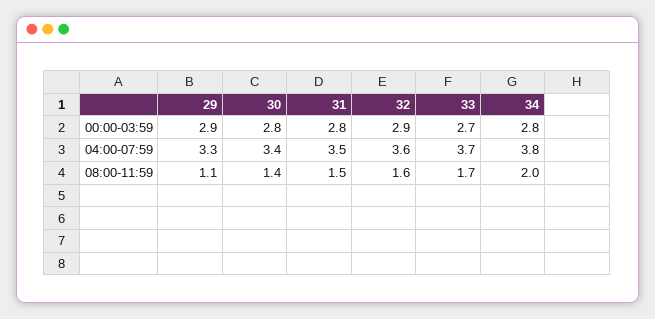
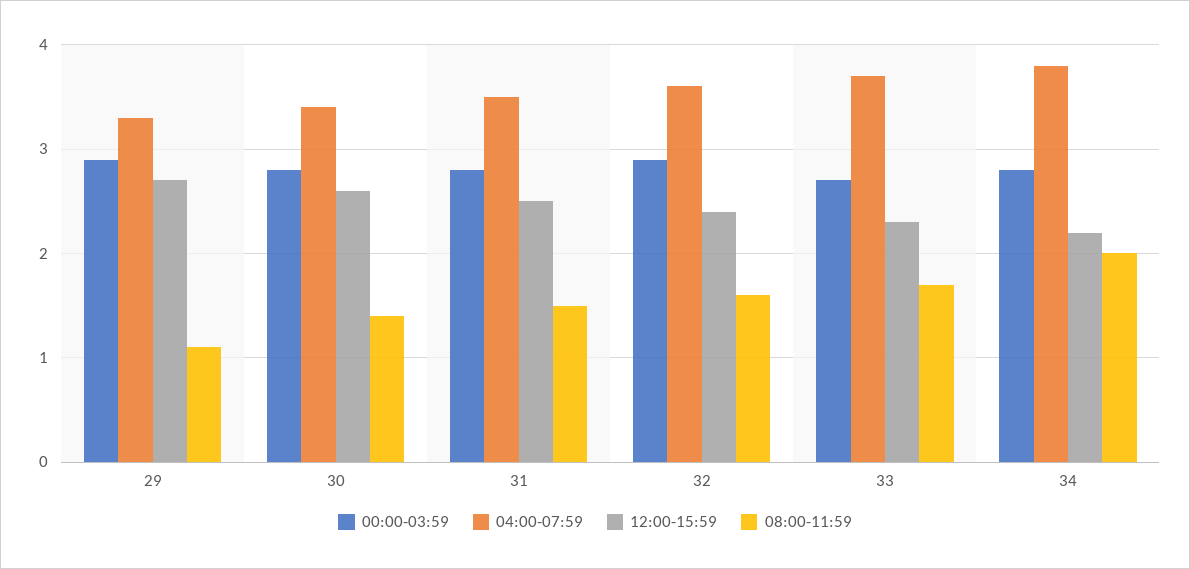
  {
    "00:00-03:59": {
      "29": 2.9,
      "30": 2.8,
      "31": 2.8,
      "32": 2.9,
      "33": 2.7,
      "34": 2.8
    },
    "04:00-07:59": {
      "29": 3.3,
      "30": 3.4,
      "31": 3.5,
      "32": 3.6,
      "33": 3.7,
      "34": 3.8
    },
    "08:00-11:59": {
      "29": 1.1,
      "30": 1.4,
      "31": 1.5,
      "32": 1.6,
      "33": 1.7,
      "34": 2
-   }
+   },
+   "12:00-15:59": {
+     "29": 2.7,
+     "30": 2.6,
+     "31": 2.5,
+     "32": 2.4,
+     "33": 2.3,
+     "34": 2.2
+   }
  }

